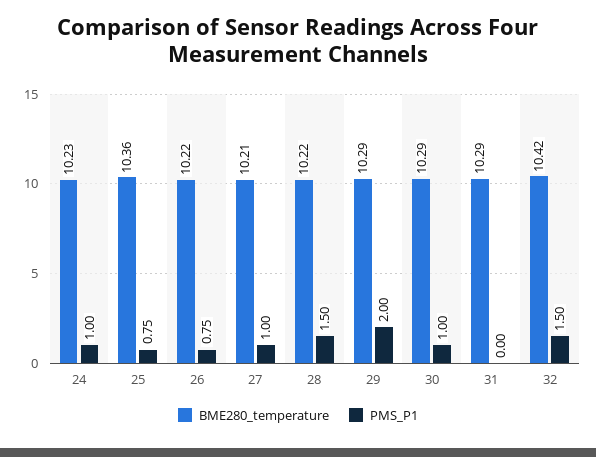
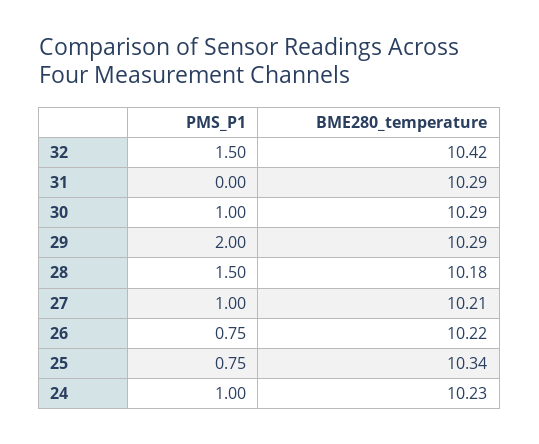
  {
    "BME280_temperature": {
      "24": 10.23,
-     "25": 10.36,
+     "25": 10.34,
      "26": 10.22,
      "27": 10.21,
-     "28": 10.22,
+     "28": 10.18,
      "29": 10.29,
      "30": 10.29,
      "31": 10.29,
      "32": 10.42
    },
    "PMS_P1": {
      "24": 1,
      "25": 0.75,
      "26": 0.75,
      "27": 1,
      "28": 1.5,
      "29": 2,
      "30": 1,
      "31": 0,
      "32": 1.5
    }
  }

